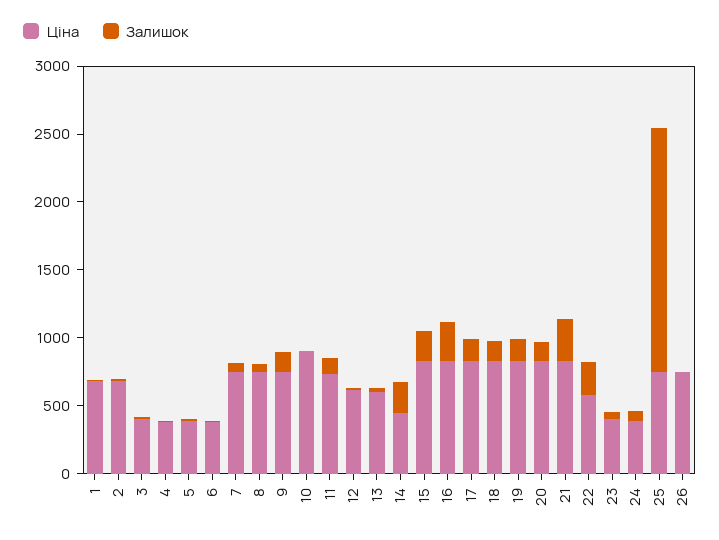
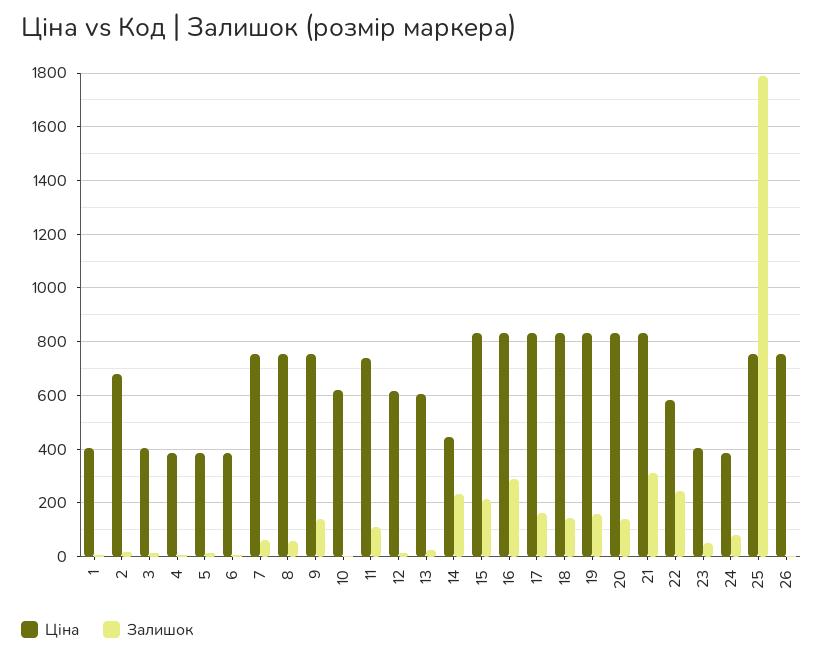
  {
    "Ціна": {
-     "1": 700,
+     "1": 400,
      "2": 675,
      "3": 400,
      "4": 375,
      "5": 375,
      "6": 375,
      "7": 750,
      "8": 750,
      "9": 750,
-     "10": 900,
+     "10": 625,
      "11": 750,
      "12": 625,
      "13": 600,
      "14": 450,
      "15": 825,
      "16": 825,
      "17": 825,
      "18": 825,
      "19": 825,
      "20": 825,
      "21": 825,
      "22": 575,
      "23": 400,
      "24": 375,
      "25": 750,
      "26": 750
    },
    "Залишок": {
      "1": 0,
      "2": 25,
      "3": 0,
      "4": 0,
      "5": 25,
      "6": 0,
      "7": 50,
      "8": 50,
      "9": 150,
      "10": 0,
      "11": 100,
      "12": 25,
      "13": 25,
      "14": 225,
      "15": 225,
      "16": 300,
      "17": 175,
      "18": 150,
      "19": 150,
      "20": 150,
      "21": 300,
      "22": 250,
      "23": 50,
      "24": 75,
      "25": 1800,
      "26": 0
    }
  }

